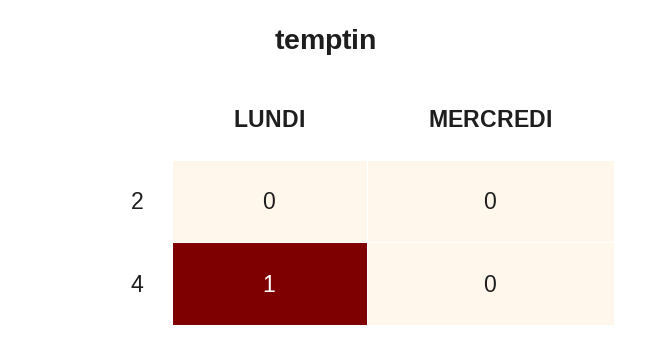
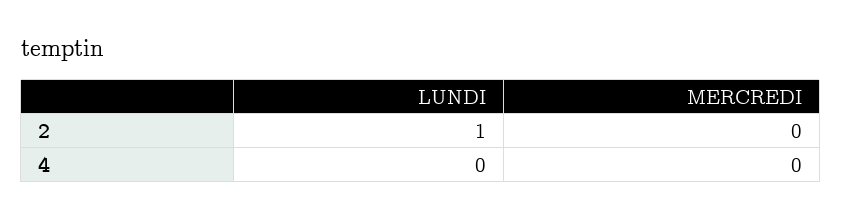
  {
    "LUNDI": {
-     "2": 0,
+     "2": 1,
-     "4": 1
+     "4": 0
    },
    "MERCREDI": {
      "2": 0,
      "4": 0
    }
  }

